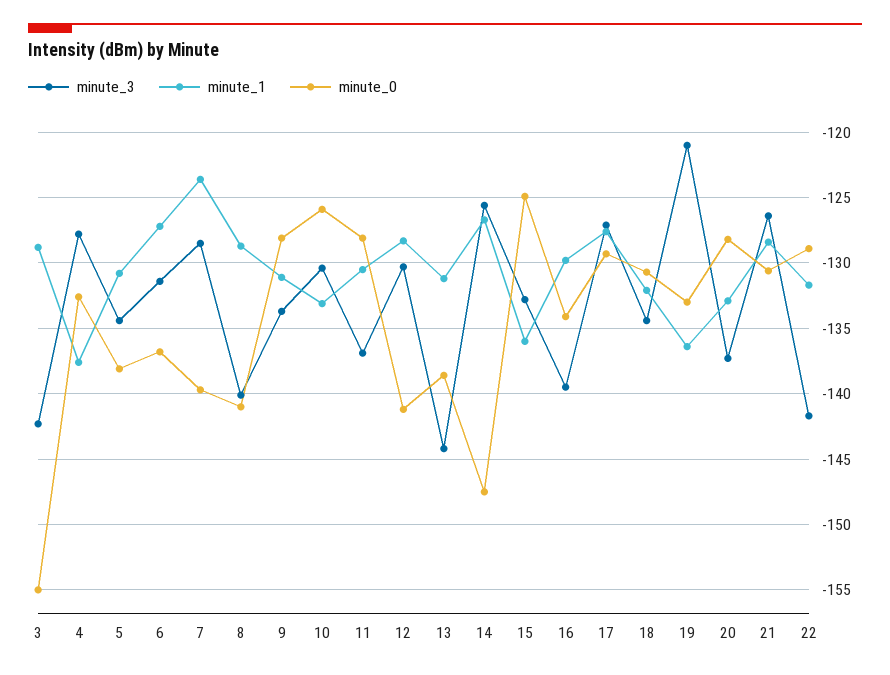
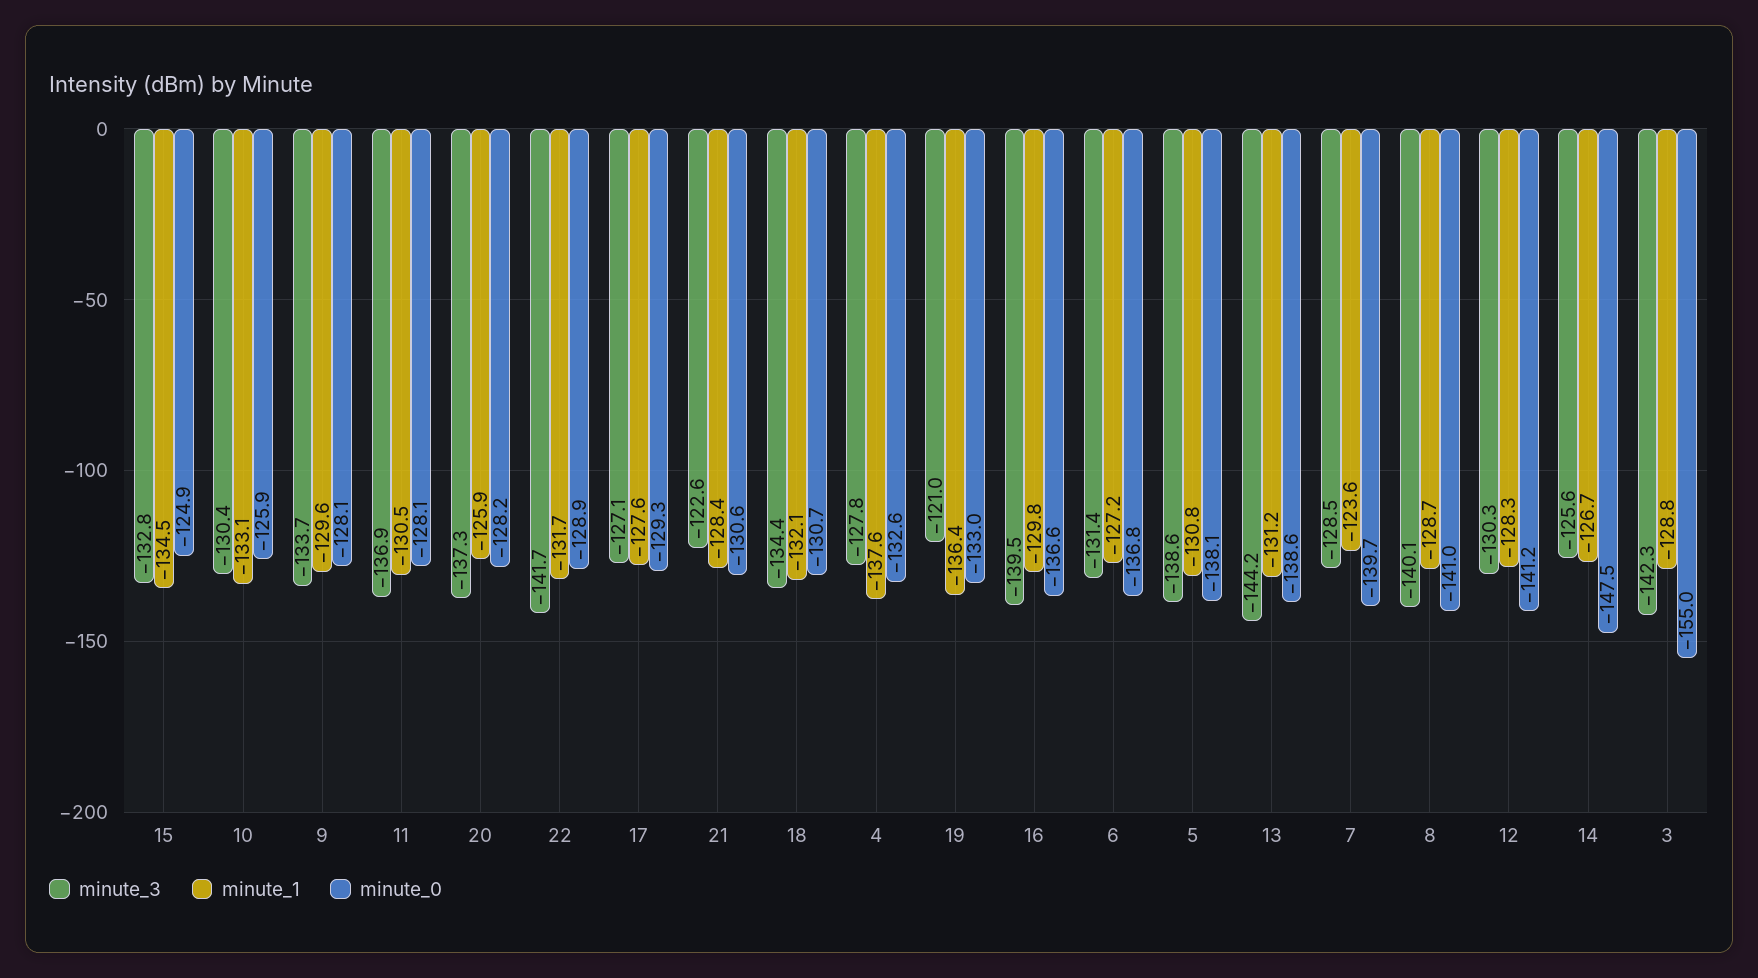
  {
    "minute_3": {
      "3": -142.3,
      "4": -127.8,
-     "5": -134.5,
+     "5": -138.6,
      "6": -131.4,
      "7": -128.5,
      "8": -140.1,
      "9": -133.7,
      "10": -130.4,
      "11": -136.9,
      "12": -130.3,
      "13": -144.2,
      "14": -125.6,
      "15": -132.8,
      "16": -139.5,
      "17": -127.1,
      "18": -134.4,
      "19": -121,
      "20": -137.3,
-     "21": -126.5,
+     "21": -122.6,
      "22": -141.7
    },
    "minute_1": {
      "3": -128.8,
      "4": -137.6,
      "5": -130.8,
      "6": -127.2,
      "7": -123.6,
      "8": -128.7,
-     "9": -131,
+     "9": -129.6,
      "10": -133.1,
      "11": -130.5,
      "12": -128.3,
      "13": -131.2,
      "14": -126.7,
-     "15": -136,
+     "15": -134.5,
      "16": -129.8,
      "17": -127.6,
      "18": -132.1,
      "19": -136.4,
-     "20": -133,
+     "20": -125.9,
      "21": -128.4,
      "22": -131.7
    },
    "minute_0": {
      "3": -155,
      "4": -132.6,
      "5": -138.1,
      "6": -136.8,
      "7": -139.7,
      "8": -141,
      "9": -128.1,
      "10": -125.9,
      "11": -128.1,
      "12": -141.2,
      "13": -138.6,
      "14": -147.5,
      "15": -124.9,
-     "16": -134,
+     "16": -136.6,
      "17": -129.3,
      "18": -130.7,
      "19": -133,
      "20": -128.2,
      "21": -130.6,
      "22": -128.9
    }
  }

